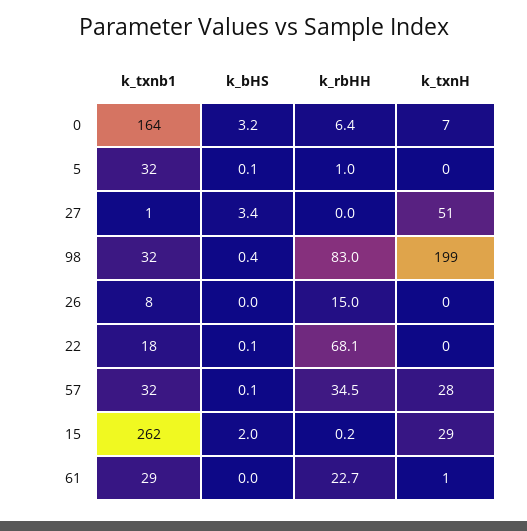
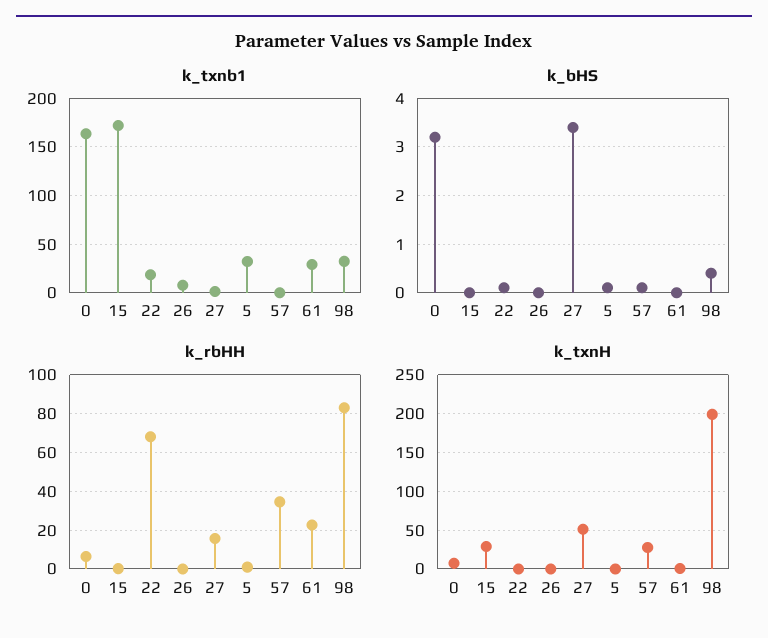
  {
    "k_txnb1": {
      "0": 164,
      "5": 32,
      "27": 1,
      "98": 32,
      "26": 8,
      "22": 18,
-     "57": 32,
+     "57": 0,
-     "15": 262,
+     "15": 170,
      "61": 29
    },
    "k_bHS": {
      "0": 3.2,
      "5": 0.1,
      "27": 3.4,
      "98": 0.4,
      "26": 0,
      "22": 0.1,
      "57": 0.1,
-     "15": 2,
+     "15": 0,
      "61": 0
    },
    "k_rbHH": {
      "0": 6.4,
      "5": 1,
-     "27": 0,
+     "27": 15,
      "98": 83,
-     "26": 15,
+     "26": 0,
      "22": 68.1,
      "57": 34.5,
      "15": 0.2,
      "61": 22.7
    },
    "k_txnH": {
      "0": 7,
      "5": 0,
      "27": 51,
      "98": 199,
      "26": 0,
      "22": 0,
      "57": 28,
      "15": 29,
      "61": 1
    }
  }

